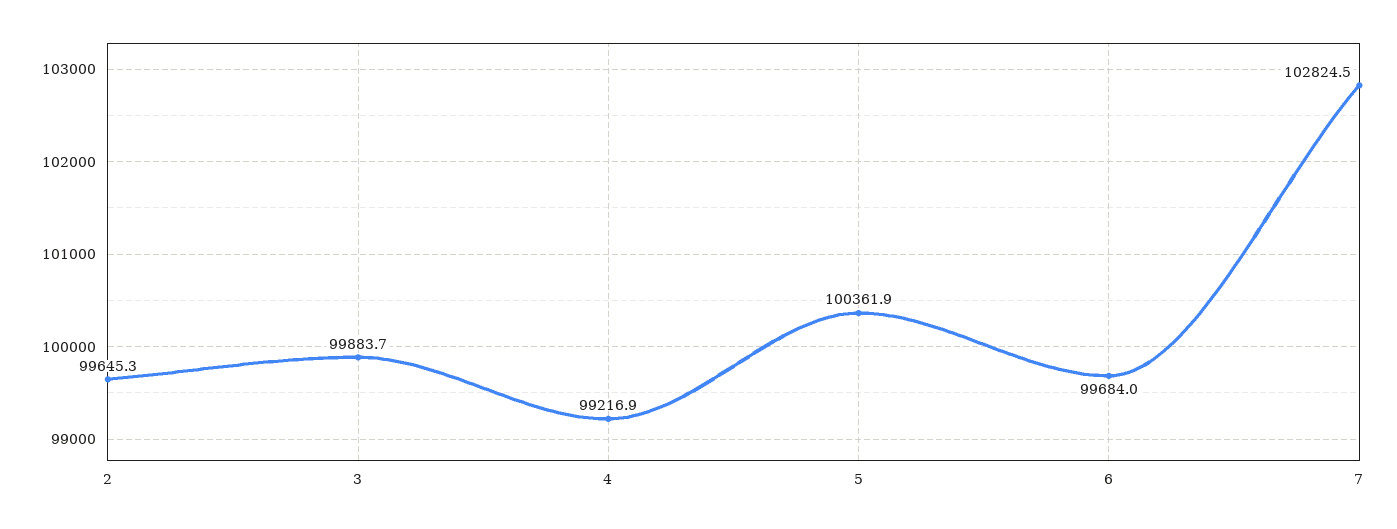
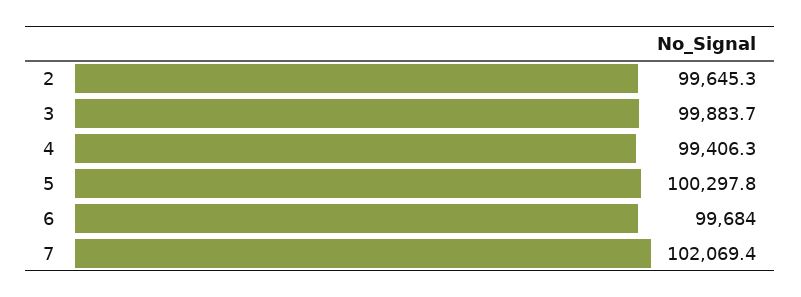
  {
    "2": 99645.3,
    "3": 99883.7,
-   "4": 99216.9,
+   "4": 99406.3,
-   "5": 100361.9,
+   "5": 100297.8,
    "6": 99684,
-   "7": 102824.5
+   "7": 102069.4
  }

